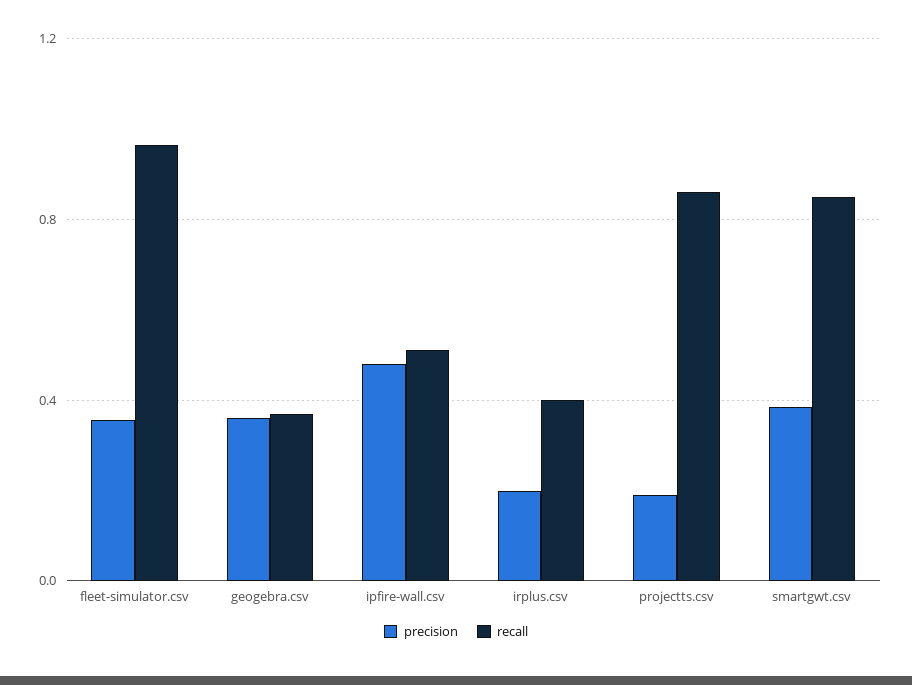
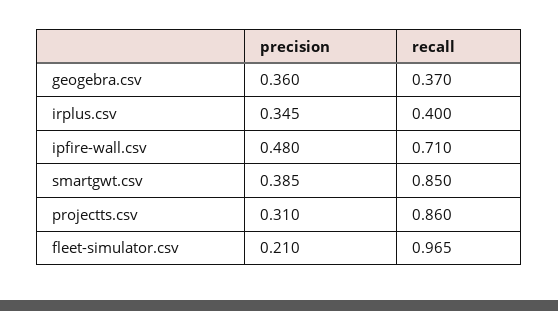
  {
    "precision": {
-     "fleet-simulator.csv": 0.35,
+     "fleet-simulator.csv": 0.21,
      "geogebra.csv": 0.36,
      "ipfire-wall.csv": 0.48,
-     "irplus.csv": 0.2,
+     "irplus.csv": 0.345,
-     "projectts.csv": 0.2,
+     "projectts.csv": 0.31,
      "smartgwt.csv": 0.385
    },
    "recall": {
      "fleet-simulator.csv": 0.965,
      "geogebra.csv": 0.37,
-     "ipfire-wall.csv": 0.5,
+     "ipfire-wall.csv": 0.71,
      "irplus.csv": 0.4,
      "projectts.csv": 0.86,
      "smartgwt.csv": 0.85
    }
  }

